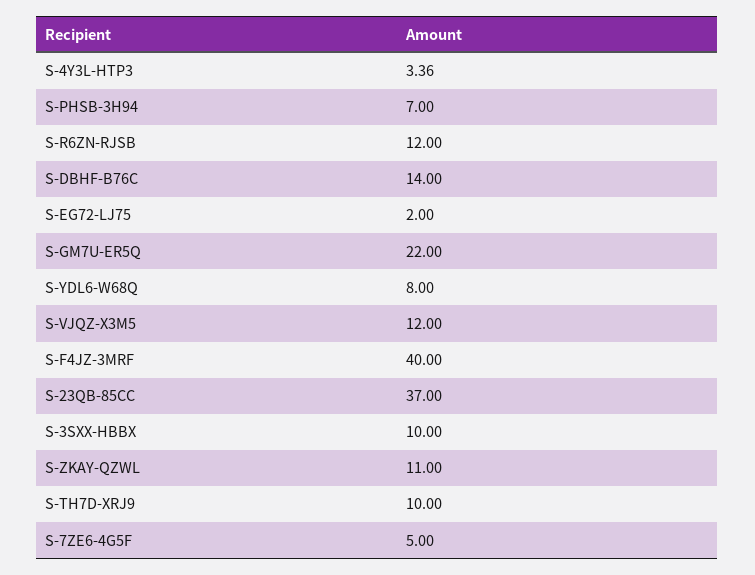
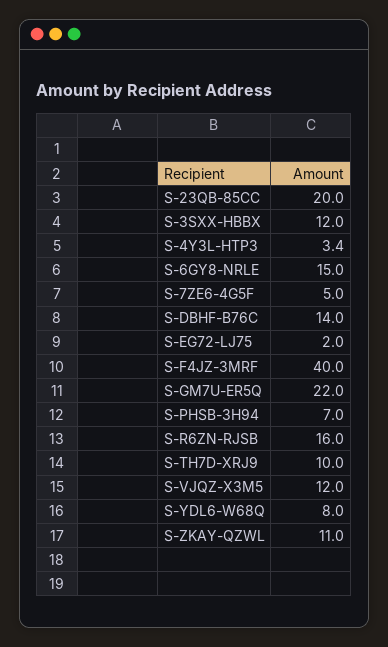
  {
    "S-4Y3L-HTP3": 3.36,
    "S-PHSB-3H94": 7,
-   "S-R6ZN-RJSB": 12,
+   "S-R6ZN-RJSB": 16,
    "S-DBHF-B76C": 14,
    "S-EG72-LJ75": 2,
    "S-GM7U-ER5Q": 22,
    "S-YDL6-W68Q": 8,
    "S-VJQZ-X3M5": 12,
    "S-F4JZ-3MRF": 40,
-   "S-23QB-85CC": 37,
+   "S-23QB-85CC": 20,
-   "S-3SXX-HBBX": 10,
+   "S-3SXX-HBBX": 12,
    "S-ZKAY-QZWL": 11,
    "S-TH7D-XRJ9": 10,
-   "S-7ZE6-4G5F": 5
+   "S-7ZE6-4G5F": 5,
+   "S-6GY8-NRLE": 15
  }

